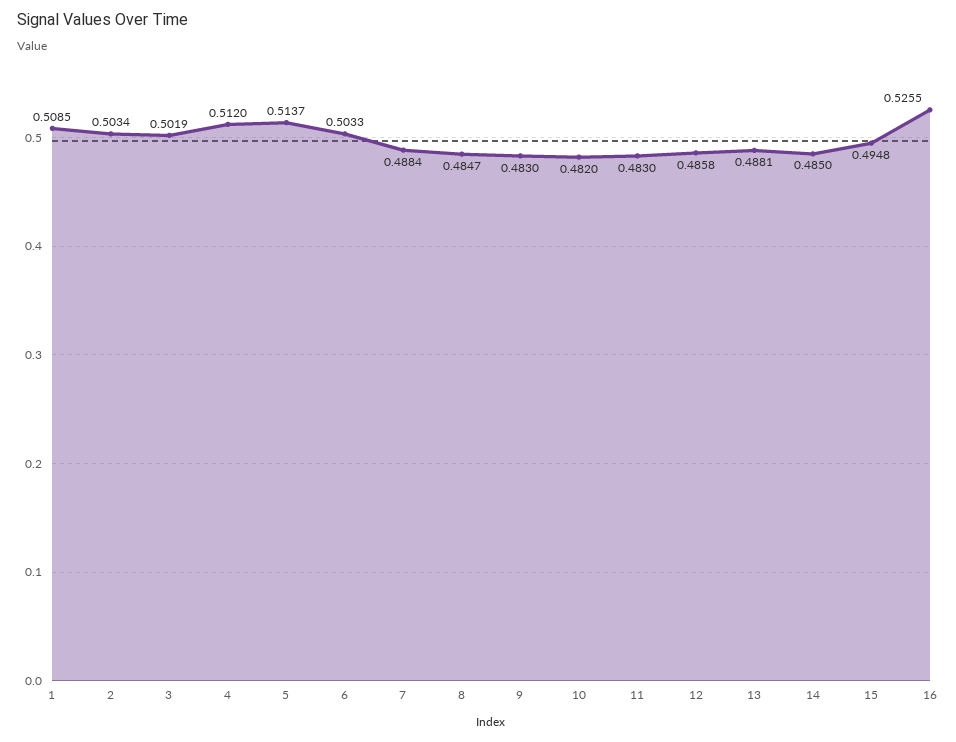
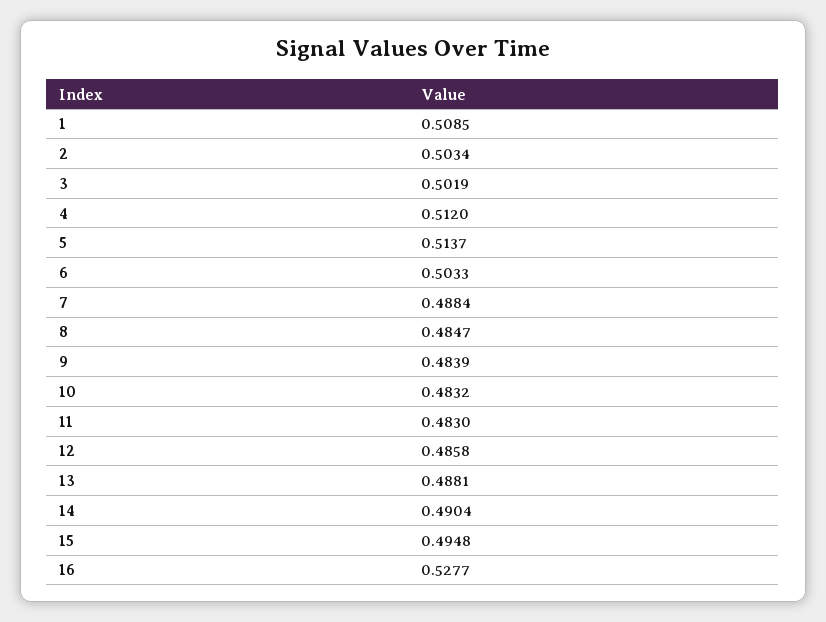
  {
    "1": 0.5085,
    "2": 0.5034,
    "3": 0.5019,
    "4": 0.512,
    "5": 0.5137,
    "6": 0.5033,
    "7": 0.4884,
    "8": 0.4847,
-   "9": 0.483,
+   "9": 0.4839,
-   "10": 0.482,
+   "10": 0.4832,
    "11": 0.483,
    "12": 0.4858,
    "13": 0.4881,
-   "14": 0.485,
+   "14": 0.4904,
    "15": 0.4948,
-   "16": 0.5255
+   "16": 0.5277
  }

